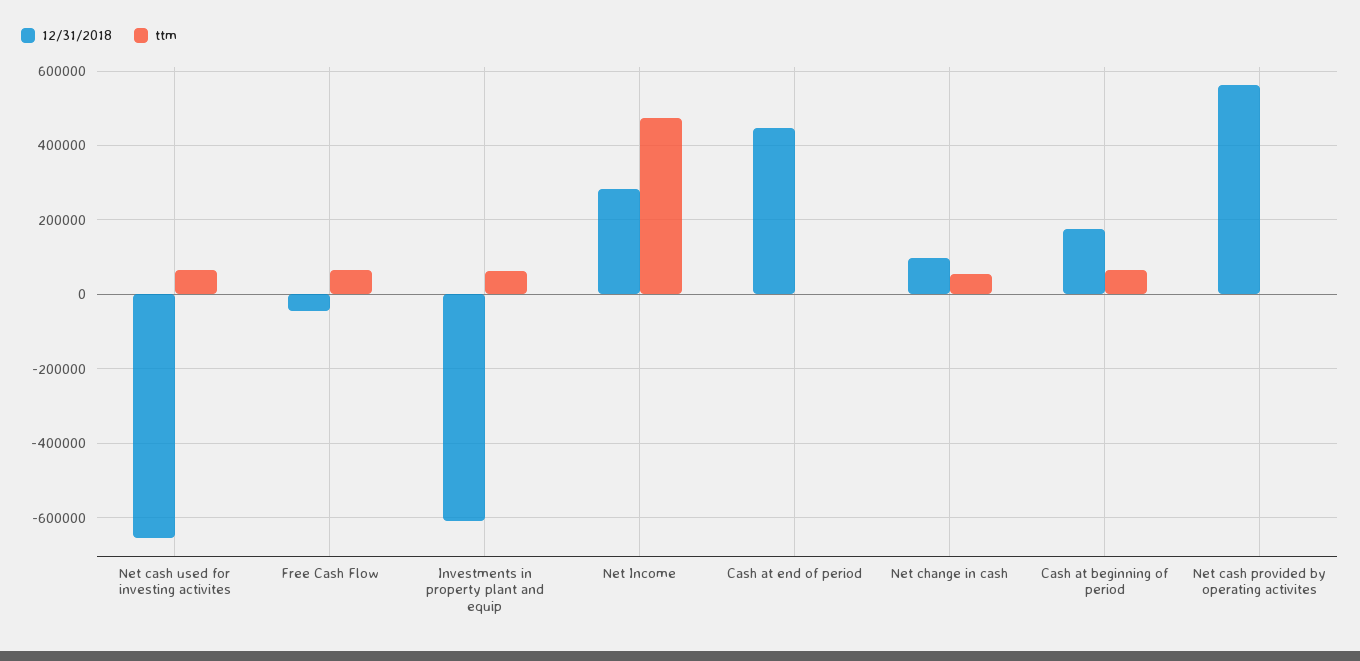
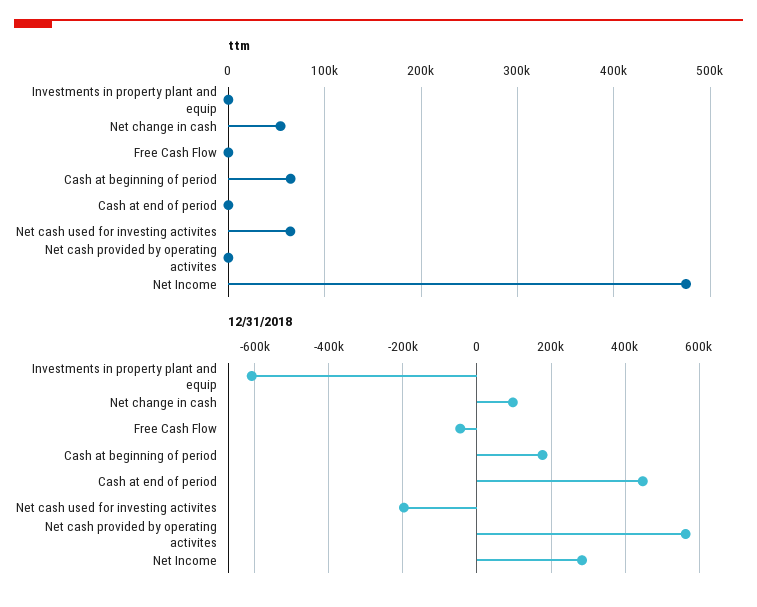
  {
    "12/31/2018": {
-     "Net cash used for investing activites": -660000,
+     "Net cash used for investing activites": -200000,
      "Free Cash Flow": -40000,
      "Investments in property plant and equip": -600000,
      "Net Income": 280000,
      "Cash at end of period": 440000,
      "Net change in cash": 100000,
      "Cash at beginning of period": 180000,
      "Net cash provided by operating activites": 560000
    },
    "ttm": {
      "Net cash used for investing activites": 60000,
-     "Free Cash Flow": 60000,
+     "Free Cash Flow": 0,
-     "Investments in property plant and equip": 60000,
+     "Investments in property plant and equip": 0,
      "Net Income": 470000,
      "Cash at end of period": 0,
      "Net change in cash": 50000,
      "Cash at beginning of period": 60000,
      "Net cash provided by operating activites": 0
    }
  }

